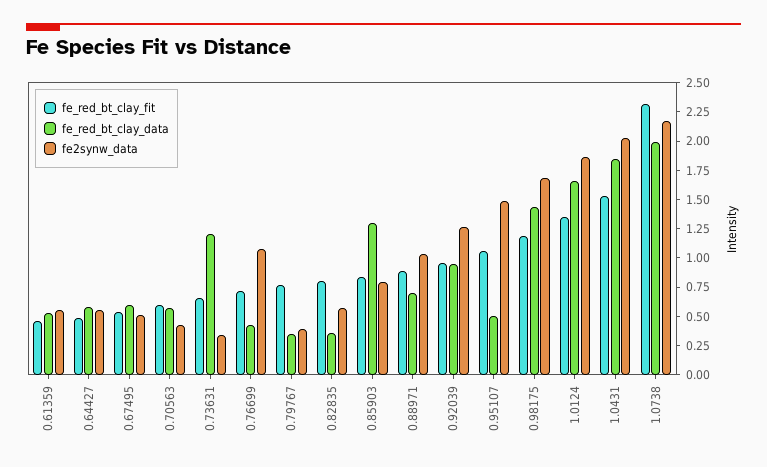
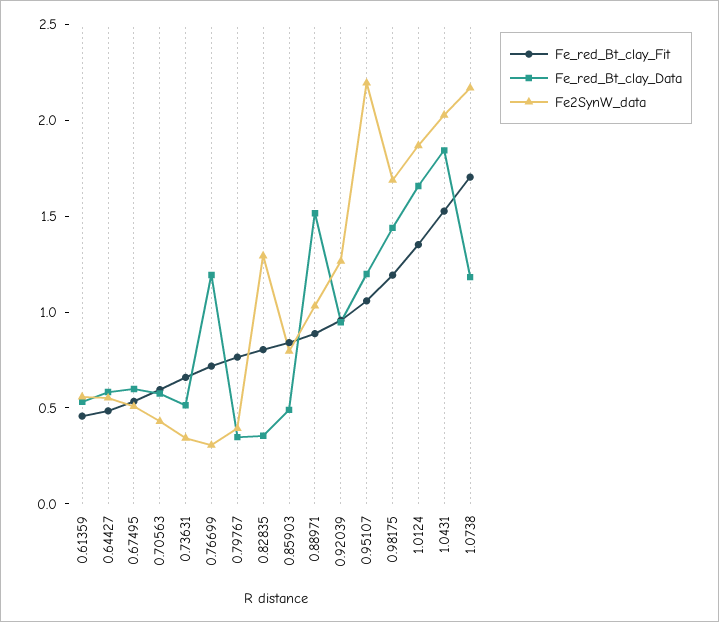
  {
    "fe_red_bt_clay_fit": {
      "0.61359": 0.5,
      "0.64427": 0.5,
      "0.67495": 0.5,
      "0.70563": 0.6,
      "0.73631": 0.7,
      "0.76699": 0.7,
      "0.79767": 0.8,
      "0.82835": 0.8,
      "0.85903": 0.8,
      "0.88971": 0.9,
      "0.92039": 1,
      "0.95107": 1.1,
      "0.98175": 1.2,
      "1.0124": 1.4,
      "1.0431": 1.5,
-     "1.0738": 2.25
+     "1.0738": 1.7
    },
    "fe_red_bt_clay_data": {
      "0.61359": 0.5,
      "0.64427": 0.6,
      "0.67495": 0.6,
      "0.70563": 0.6,
-     "0.73631": 1.25,
+     "0.73631": 0.5,
-     "0.76699": 0.5,
+     "0.76699": 1.2,
      "0.79767": 0.3,
      "0.82835": 0.4,
-     "0.85903": 1.25,
+     "0.85903": 0.5,
-     "0.88971": 0.75,
+     "0.88971": 1.5,
      "0.92039": 0.9,
-     "0.95107": 0.5,
+     "0.95107": 1.2,
      "0.98175": 1.4,
      "1.0124": 1.7,
      "1.0431": 1.8,
-     "1.0738": 2
+     "1.0738": 1.2
    },
    "fe2synw_data": {
      "0.61359": 0.6,
      "0.64427": 0.6,
      "0.67495": 0.5,
      "0.70563": 0.4,
      "0.73631": 0.3,
-     "0.76699": 1,
+     "0.76699": 0.3,
      "0.79767": 0.4,
-     "0.82835": 0.5,
+     "0.82835": 1.3,
      "0.85903": 0.8,
      "0.88971": 1,
      "0.92039": 1.3,
-     "0.95107": 1.5,
+     "0.95107": 2.2,
      "0.98175": 1.7,
      "1.0124": 1.9,
      "1.0431": 2,
      "1.0738": 2.2
    }
  }

